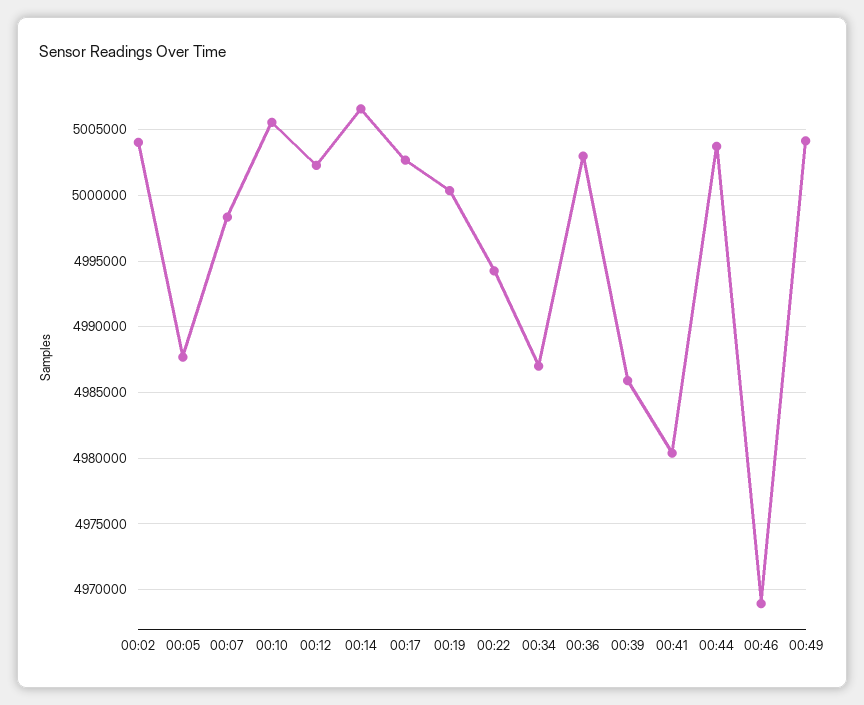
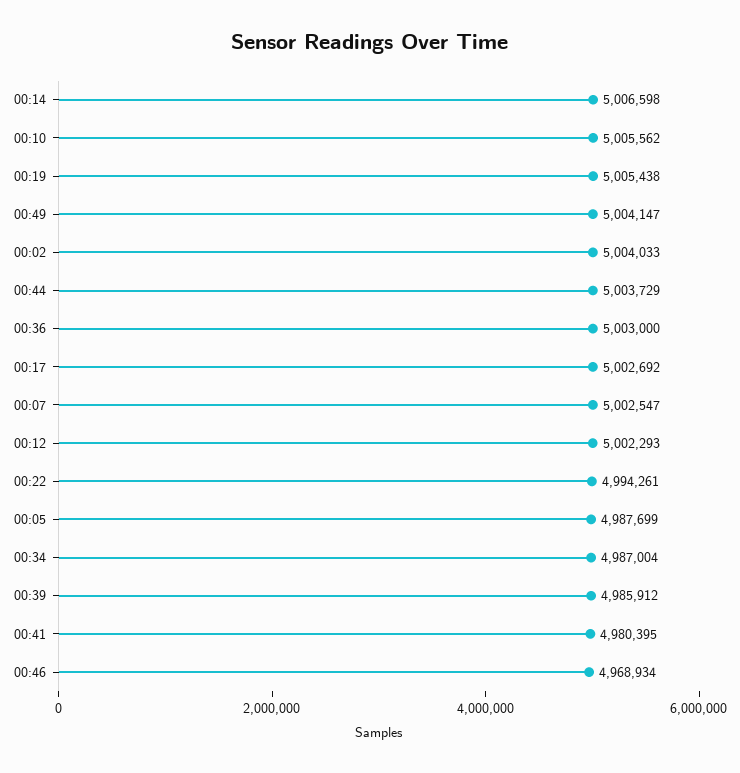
  {
    "00:02": 5004033,
    "00:05": 4987699,
-   "00:07": 4998500,
+   "00:07": 5002547,
    "00:10": 5005562,
    "00:12": 5002293,
    "00:14": 5006598,
    "00:17": 5002692,
-   "00:19": 5000500,
+   "00:19": 5005438,
    "00:22": 4994261,
    "00:34": 4987004,
    "00:36": 5003000,
    "00:39": 4985912,
    "00:41": 4980395,
    "00:44": 5003729,
    "00:46": 4968934,
    "00:49": 5004147
  }

